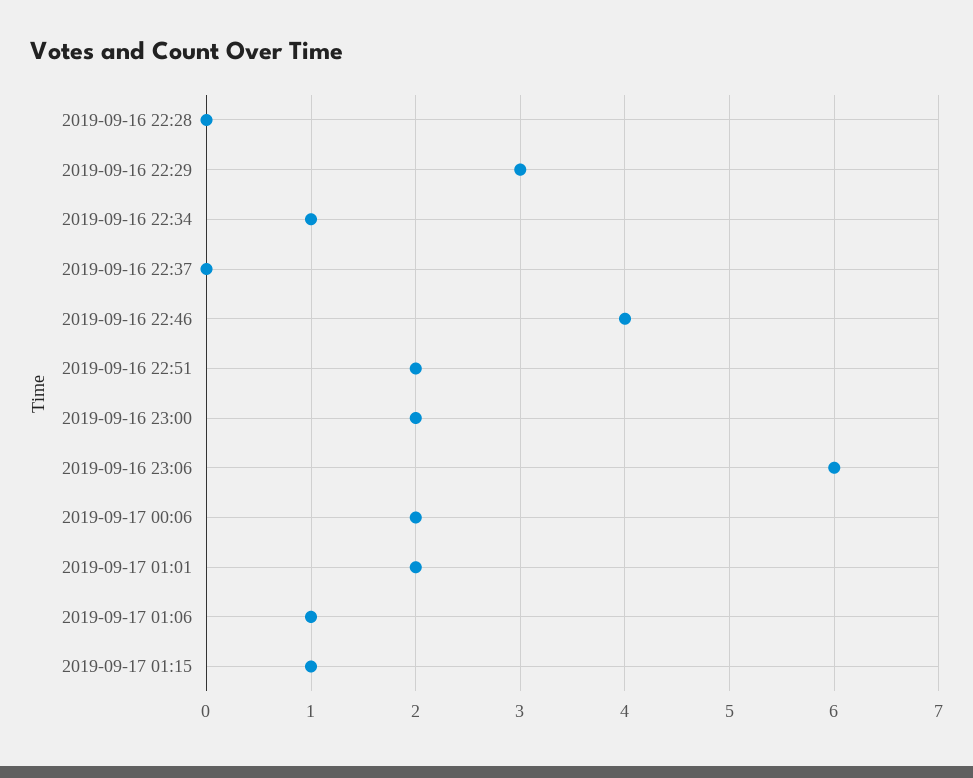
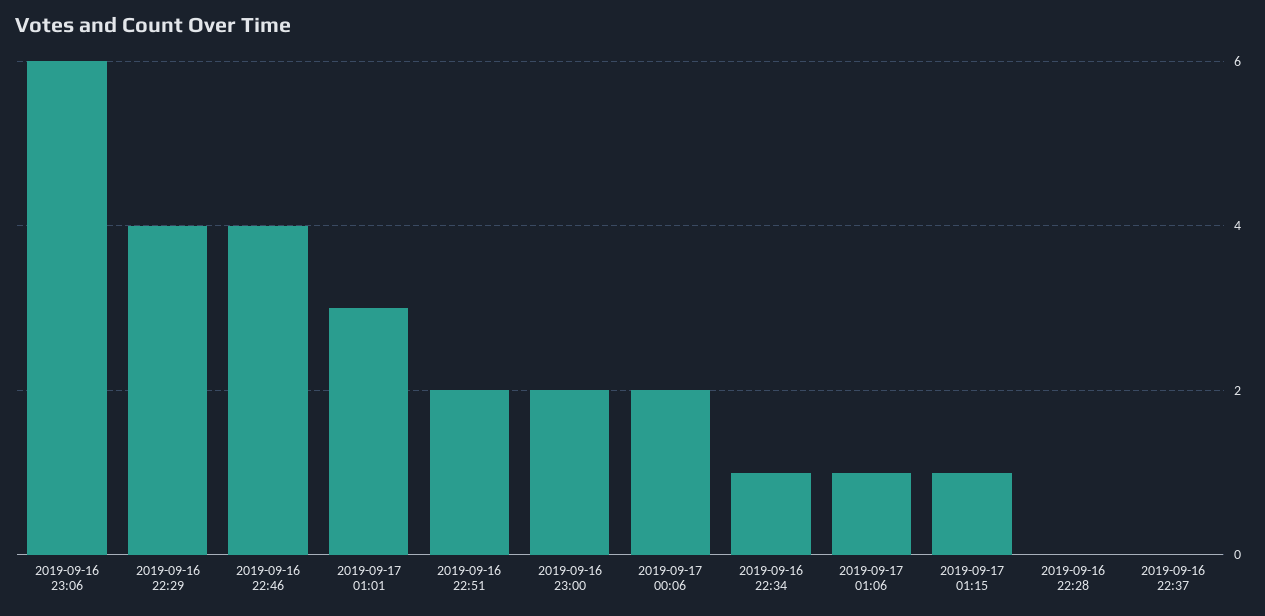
  {
    "2019-09-16 22:28": 0,
-   "2019-09-16 22:29": 3,
+   "2019-09-16 22:29": 4,
    "2019-09-16 22:34": 1,
    "2019-09-16 22:37": 0,
    "2019-09-16 22:46": 4,
    "2019-09-16 22:51": 2,
    "2019-09-16 23:00": 2,
    "2019-09-16 23:06": 6,
    "2019-09-17 00:06": 2,
-   "2019-09-17 01:01": 2,
+   "2019-09-17 01:01": 3,
    "2019-09-17 01:06": 1,
    "2019-09-17 01:15": 1
  }

